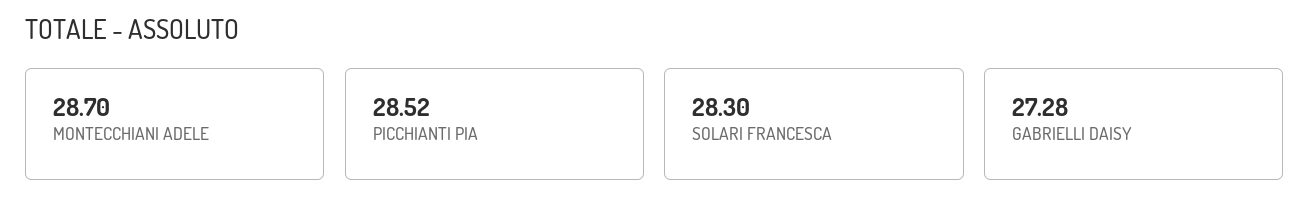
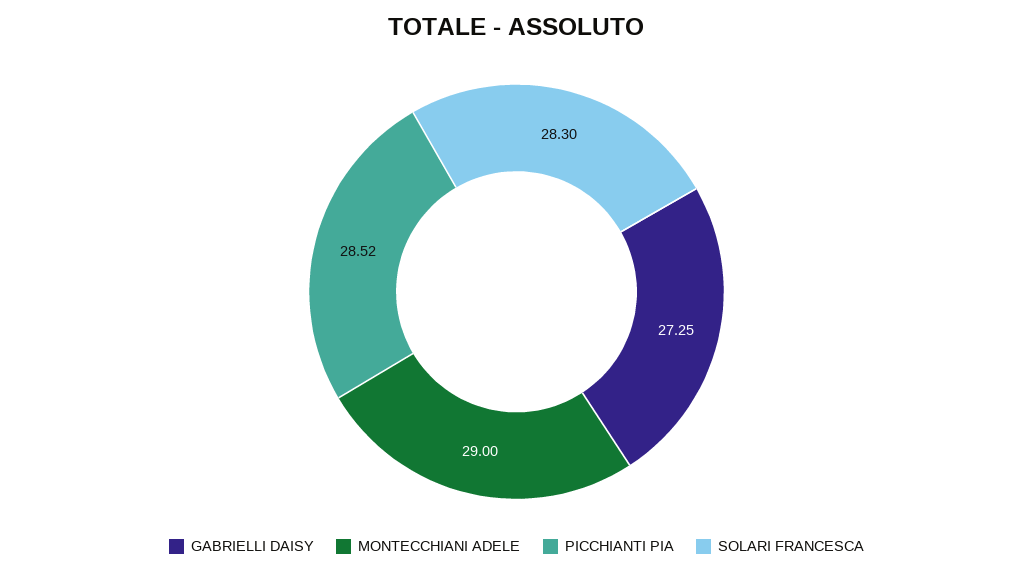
  {
-   "MONTECCHIANI ADELE": 28.7,
+   "MONTECCHIANI ADELE": 29,
    "PICCHIANTI PIA": 28.52,
    "SOLARI FRANCESCA": 28.3,
-   "GABRIELLI DAISY": 27.28
+   "GABRIELLI DAISY": 27.25
  }

